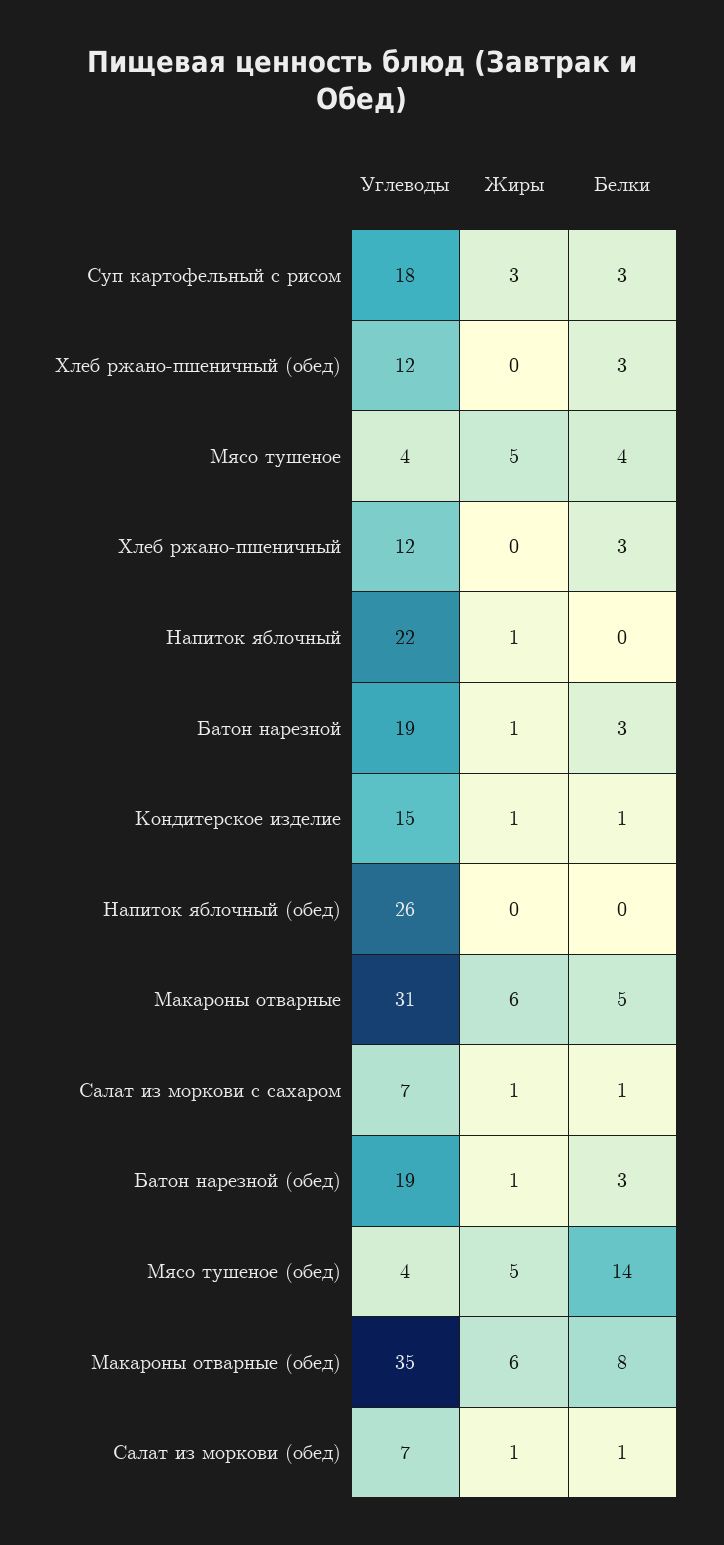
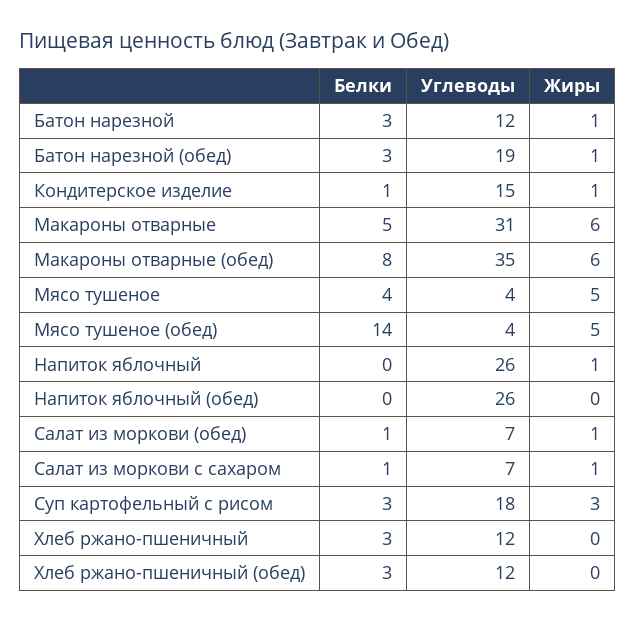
  {
    "Углеводы": {
      "Суп картофельный с рисом": 18,
      "Хлеб ржано-пшеничный (обед)": 12,
      "Мясо тушеное": 4,
      "Хлеб ржано-пшеничный": 12,
-     "Напиток яблочный": 22,
+     "Напиток яблочный": 26,
-     "Батон нарезной": 19,
+     "Батон нарезной": 12,
      "Кондитерское изделие": 15,
      "Напиток яблочный (обед)": 26,
      "Макароны отварные": 31,
      "Салат из моркови с сахаром": 7,
      "Батон нарезной (обед)": 19,
      "Мясо тушеное (обед)": 4,
      "Макароны отварные (обед)": 35,
      "Салат из моркови (обед)": 7
    },
    "Жиры": {
      "Суп картофельный с рисом": 3,
      "Хлеб ржано-пшеничный (обед)": 0,
      "Мясо тушеное": 5,
      "Хлеб ржано-пшеничный": 0,
      "Напиток яблочный": 1,
      "Батон нарезной": 1,
      "Кондитерское изделие": 1,
      "Напиток яблочный (обед)": 0,
      "Макароны отварные": 6,
      "Салат из моркови с сахаром": 1,
      "Батон нарезной (обед)": 1,
      "Мясо тушеное (обед)": 5,
      "Макароны отварные (обед)": 6,
      "Салат из моркови (обед)": 1
    },
    "Белки": {
      "Суп картофельный с рисом": 3,
      "Хлеб ржано-пшеничный (обед)": 3,
      "Мясо тушеное": 4,
      "Хлеб ржано-пшеничный": 3,
      "Напиток яблочный": 0,
      "Батон нарезной": 3,
      "Кондитерское изделие": 1,
      "Напиток яблочный (обед)": 0,
      "Макароны отварные": 5,
      "Салат из моркови с сахаром": 1,
      "Батон нарезной (обед)": 3,
      "Мясо тушеное (обед)": 14,
      "Макароны отварные (обед)": 8,
      "Салат из моркови (обед)": 1
    }
  }

